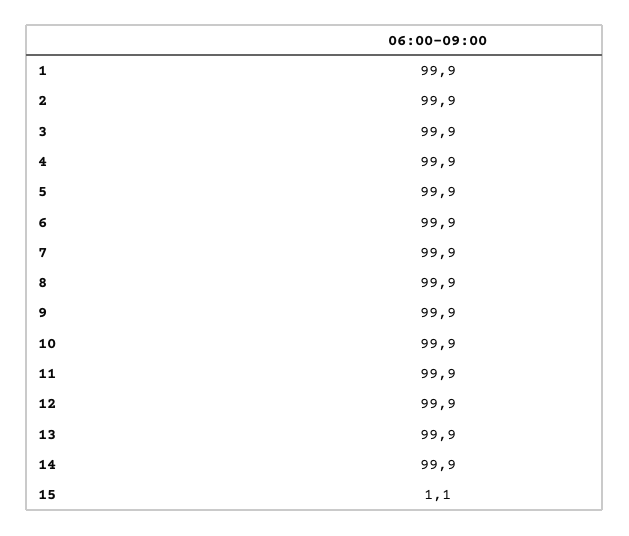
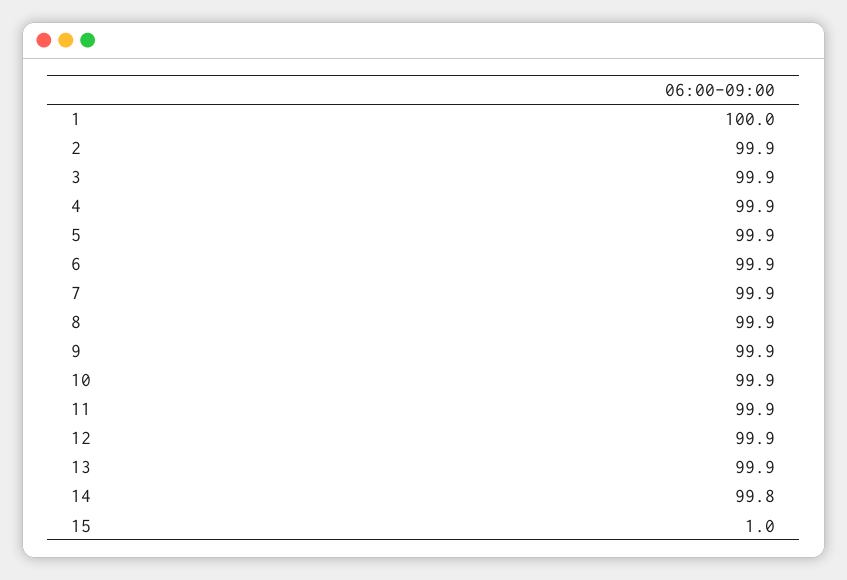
  {
-   "1": 99.9,
+   "1": 100,
    "2": 99.9,
    "3": 99.9,
    "4": 99.9,
    "5": 99.9,
    "6": 99.9,
    "7": 99.9,
    "8": 99.9,
    "9": 99.9,
    "10": 99.9,
    "11": 99.9,
    "12": 99.9,
    "13": 99.9,
-   "14": 99.9,
+   "14": 99.8,
-   "15": 1.1
+   "15": 1
  }

